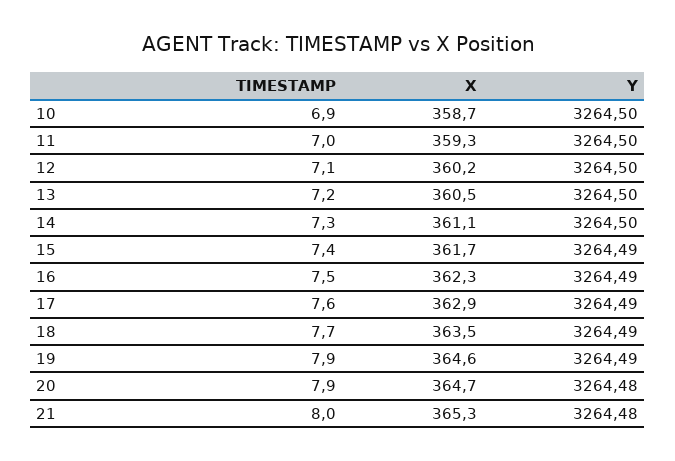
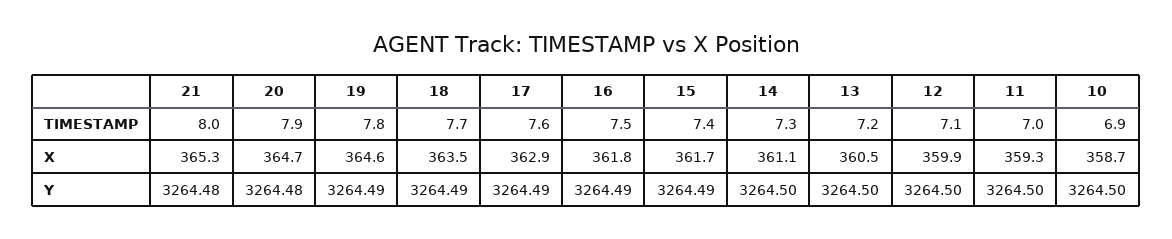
  {
    "TIMESTAMP": {
      "10": 6.9,
      "11": 7,
      "12": 7.1,
      "13": 7.2,
      "14": 7.3,
      "15": 7.4,
      "16": 7.5,
      "17": 7.6,
      "18": 7.7,
-     "19": 7.9,
+     "19": 7.8,
      "20": 7.9,
      "21": 8
    },
    "X": {
      "10": 358.7,
      "11": 359.3,
-     "12": 360.2,
+     "12": 359.9,
      "13": 360.5,
      "14": 361.1,
      "15": 361.7,
-     "16": 362.3,
+     "16": 361.8,
      "17": 362.9,
      "18": 363.5,
      "19": 364.6,
      "20": 364.7,
      "21": 365.3
    },
    "Y": {
      "10": 3264.5,
      "11": 3264.5,
      "12": 3264.5,
      "13": 3264.5,
      "14": 3264.5,
      "15": 3264.49,
      "16": 3264.49,
      "17": 3264.49,
      "18": 3264.49,
      "19": 3264.49,
      "20": 3264.48,
      "21": 3264.48
    }
  }

